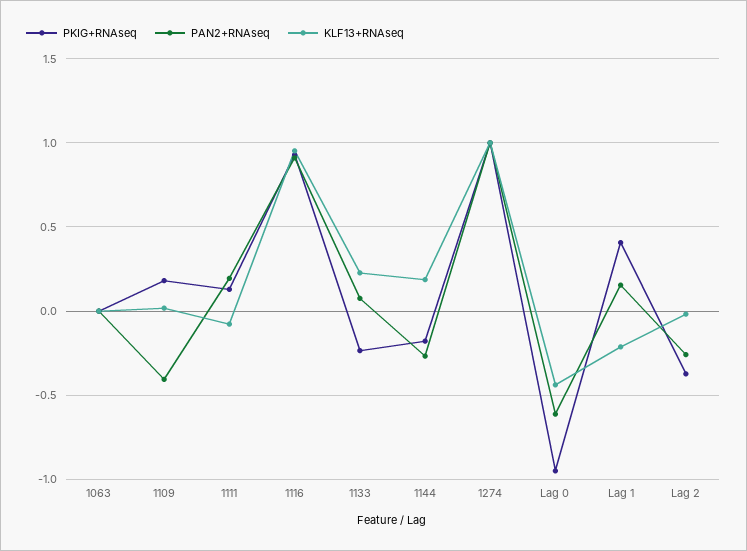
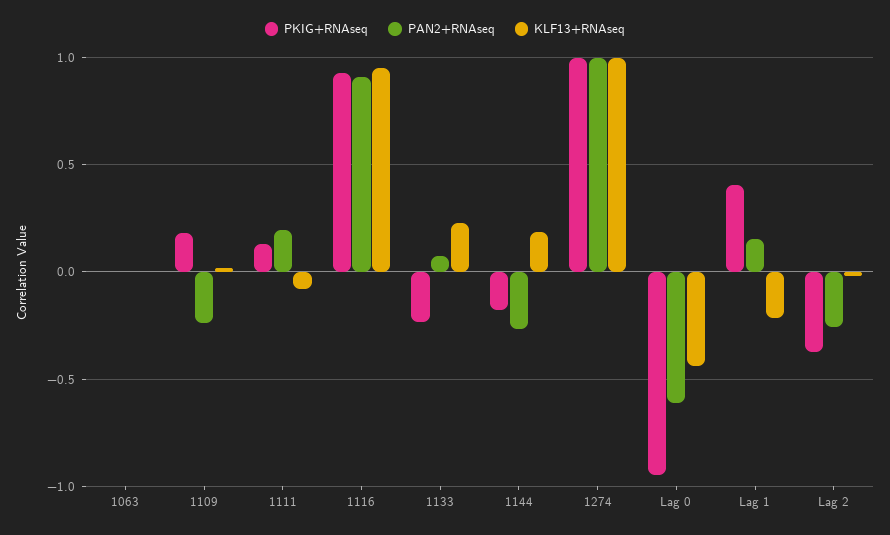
  {
    "PKIG+RNAseq": {
      "1063": 0,
      "1109": 0.2,
      "1111": 0.15,
      "1116": 0.95,
      "1133": -0.25,
      "1144": -0.2,
      "1274": 1,
      "Lag 0": -0.95,
      "Lag 1": 0.4,
      "Lag 2": -0.35
    },
    "PAN2+RNAseq": {
      "1063": 0,
-     "1109": -0.4,
+     "1109": -0.25,
      "1111": 0.2,
      "1116": 0.9,
      "1133": 0.1,
      "1144": -0.25,
      "1274": 1,
      "Lag 0": -0.6,
      "Lag 1": 0.15,
      "Lag 2": -0.25
    },
    "KLF13+RNAseq": {
      "1063": 0,
      "1109": 0,
      "1111": -0.1,
      "1116": 0.95,
      "1133": 0.25,
      "1144": 0.2,
      "1274": 1,
      "Lag 0": -0.45,
      "Lag 1": -0.2,
      "Lag 2": 0
    }
  }

